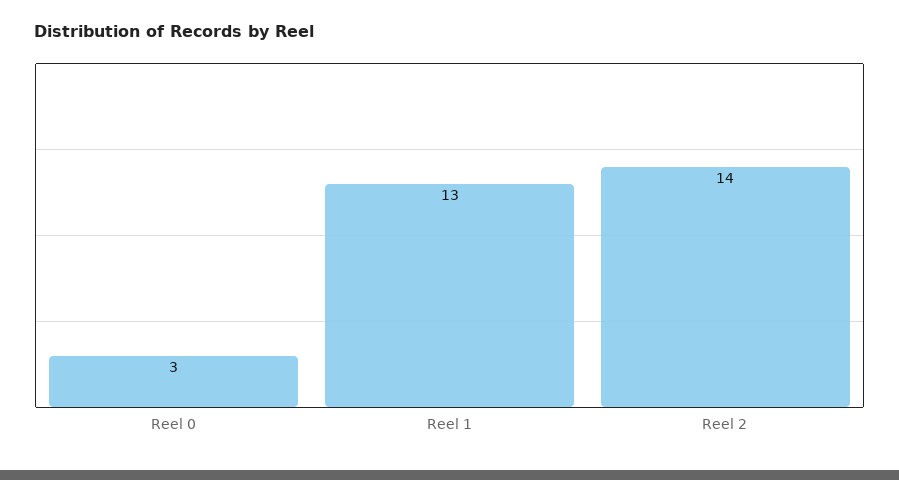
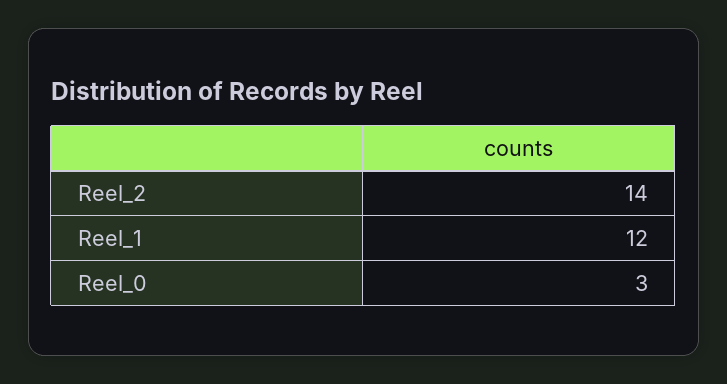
  {
    "Reel 0": 3,
-   "Reel 1": 13,
+   "Reel 1": 12,
    "Reel 2": 14
  }

